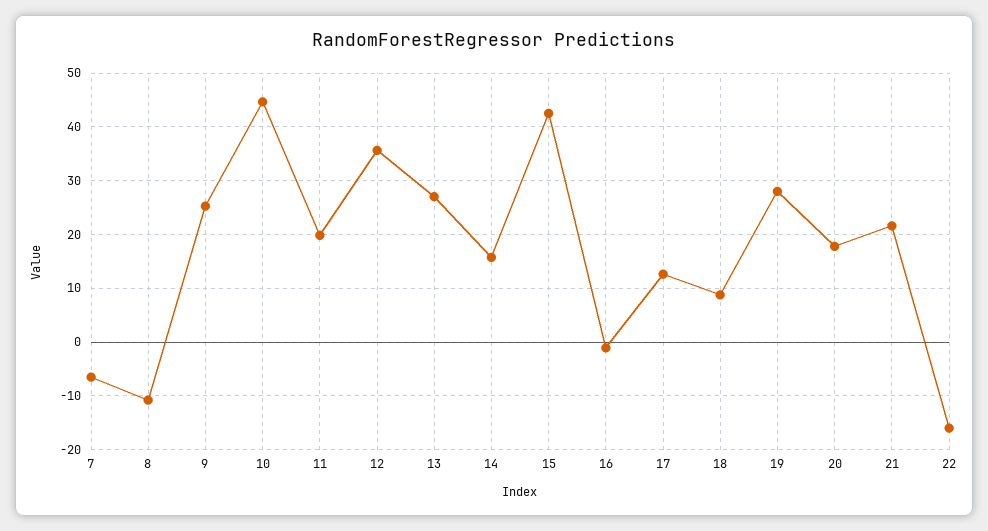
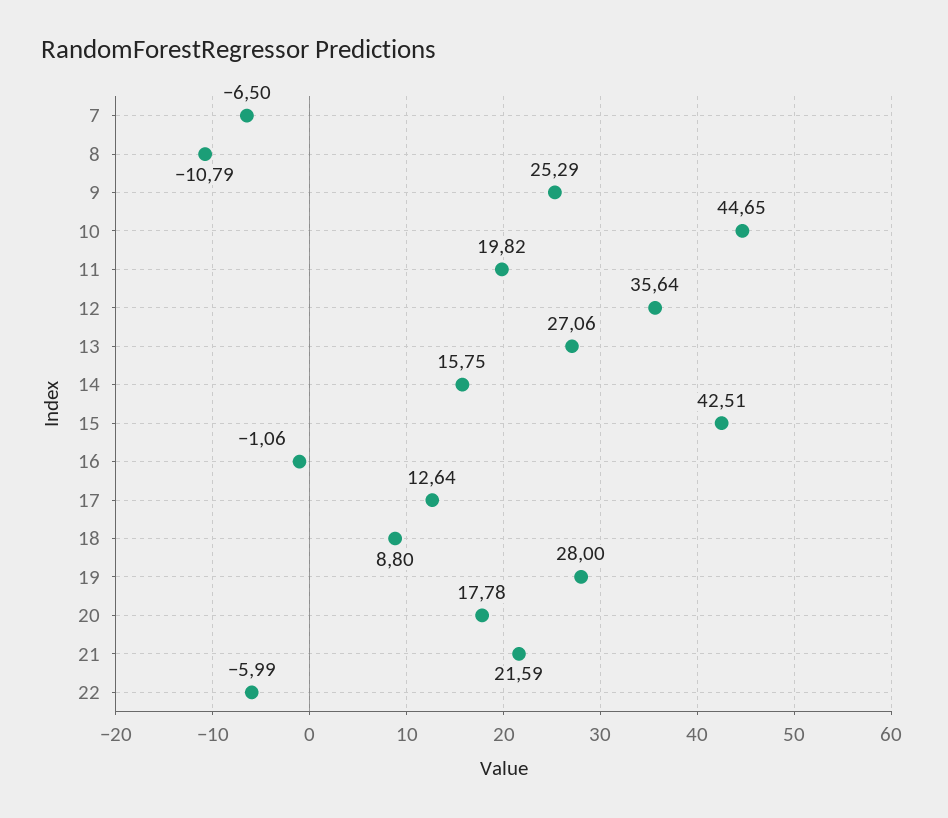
  {
    "7": -6.5,
    "8": -10.79,
    "9": 25.29,
    "10": 44.65,
    "11": 19.82,
    "12": 35.64,
    "13": 27.06,
    "14": 15.75,
    "15": 42.51,
    "16": -1.06,
    "17": 12.64,
    "18": 8.8,
    "19": 28,
    "20": 17.78,
    "21": 21.59,
-   "22": -16
+   "22": -5.99
  }

